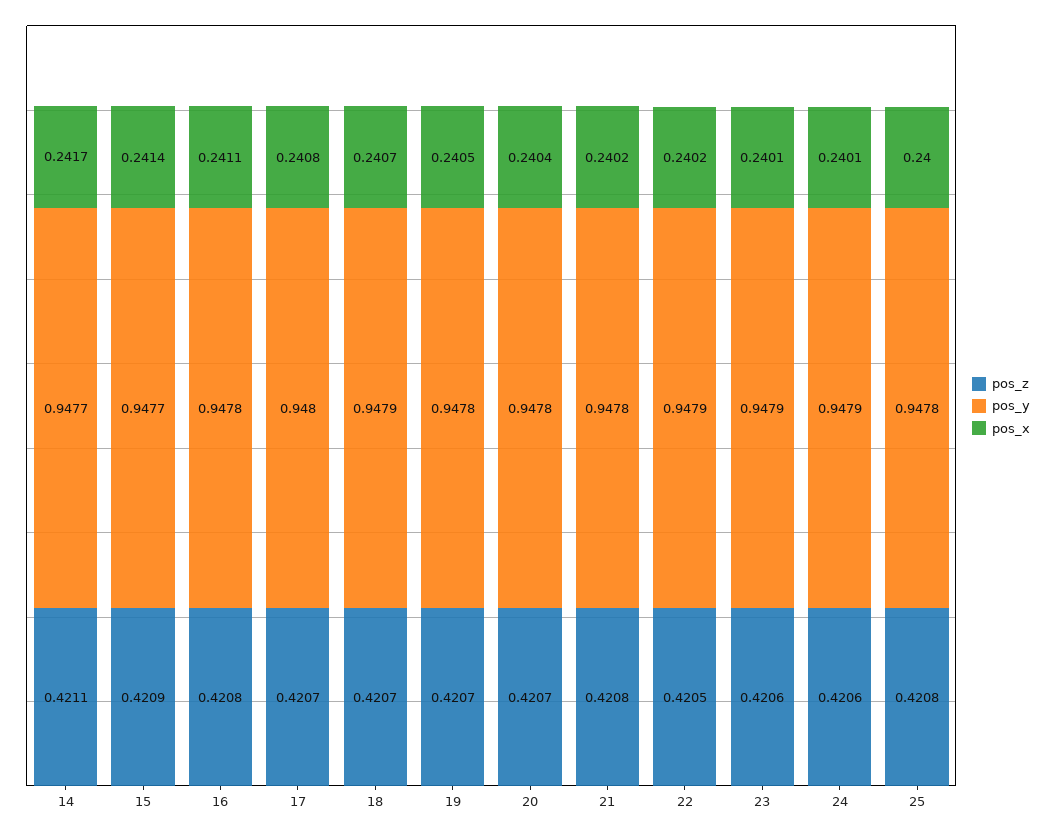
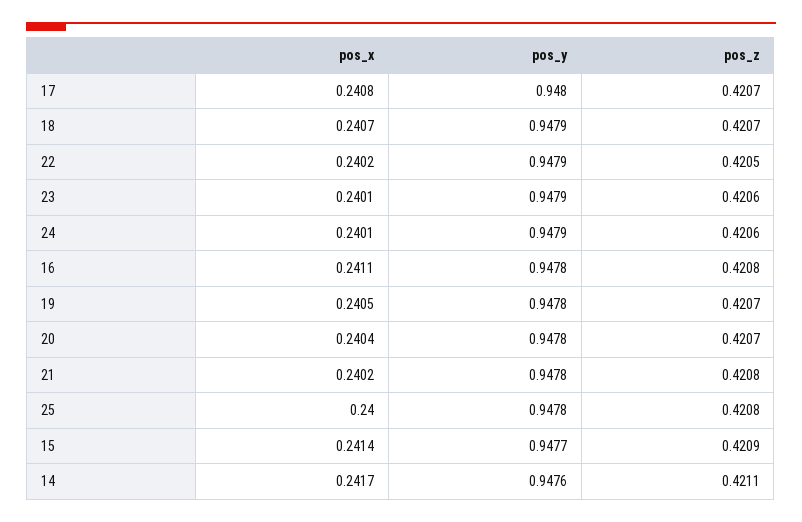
  {
    "pos_z": {
      "14": 0.4211,
      "15": 0.4209,
      "16": 0.4208,
      "17": 0.4207,
      "18": 0.4207,
      "19": 0.4207,
      "20": 0.4207,
      "21": 0.4208,
      "22": 0.4205,
      "23": 0.4206,
      "24": 0.4206,
      "25": 0.4208
    },
    "pos_y": {
-     "14": 0.9477,
+     "14": 0.9476,
      "15": 0.9477,
      "16": 0.9478,
      "17": 0.948,
      "18": 0.9479,
      "19": 0.9478,
      "20": 0.9478,
      "21": 0.9478,
      "22": 0.9479,
      "23": 0.9479,
      "24": 0.9479,
      "25": 0.9478
    },
    "pos_x": {
      "14": 0.2417,
      "15": 0.2414,
      "16": 0.2411,
      "17": 0.2408,
      "18": 0.2407,
      "19": 0.2405,
      "20": 0.2404,
      "21": 0.2402,
      "22": 0.2402,
      "23": 0.2401,
      "24": 0.2401,
      "25": 0.24
    }
  }

